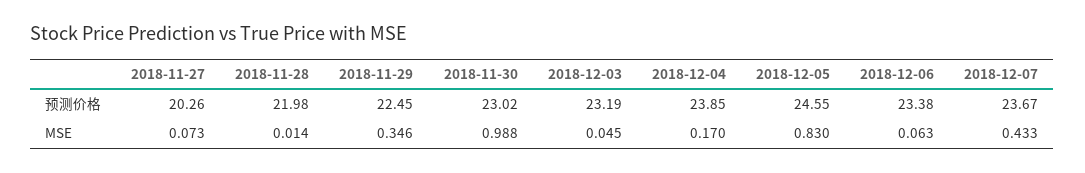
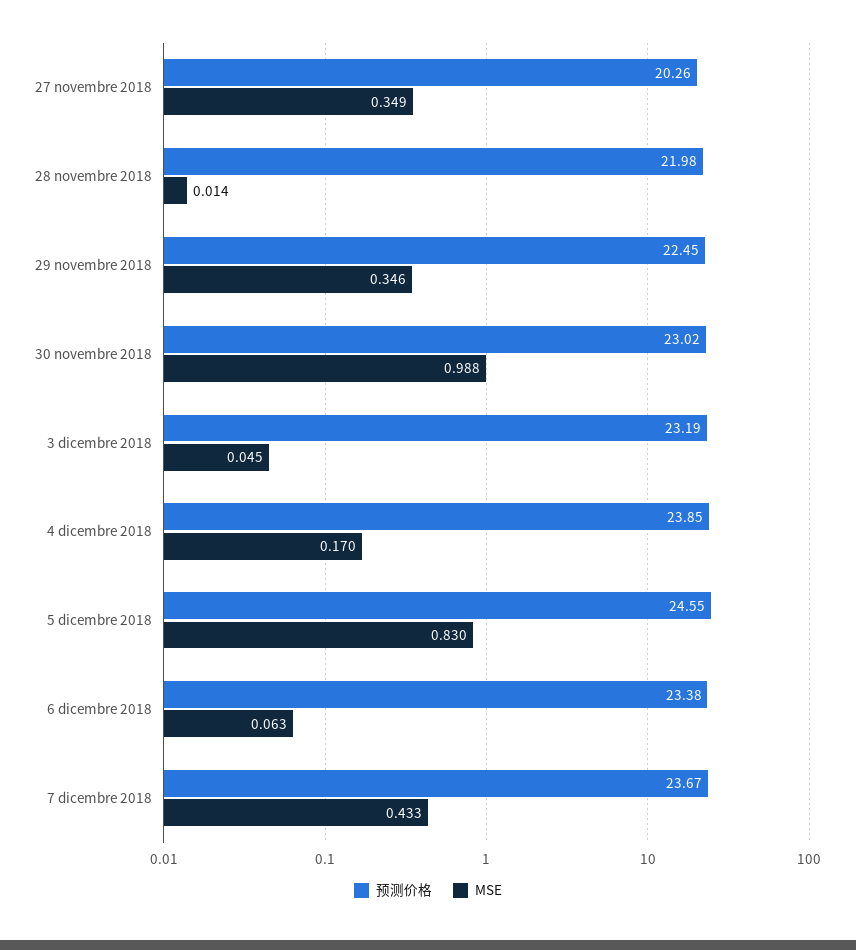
  {
    "预测价格": {
      "2018-11-27": 20.26,
      "2018-11-28": 21.98,
      "2018-11-29": 22.45,
      "2018-11-30": 23.02,
      "2018-12-03": 23.19,
      "2018-12-04": 23.85,
      "2018-12-05": 24.55,
      "2018-12-06": 23.38,
      "2018-12-07": 23.67
    },
    "MSE": {
-     "2018-11-27": 0.073,
+     "2018-11-27": 0.349,
      "2018-11-28": 0.014,
      "2018-11-29": 0.346,
      "2018-11-30": 0.988,
      "2018-12-03": 0.045,
      "2018-12-04": 0.17,
      "2018-12-05": 0.83,
      "2018-12-06": 0.063,
      "2018-12-07": 0.433
    }
  }

